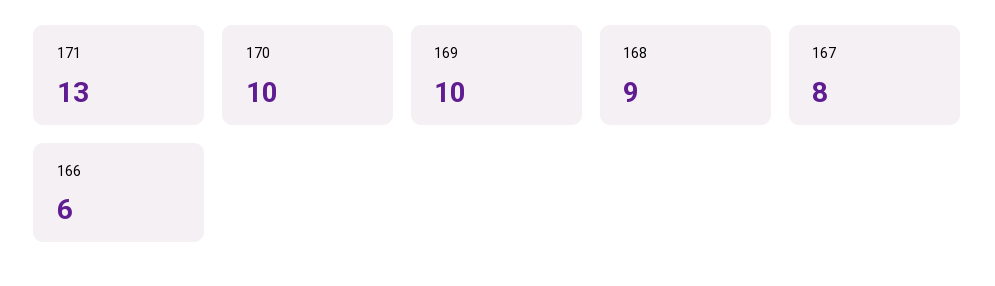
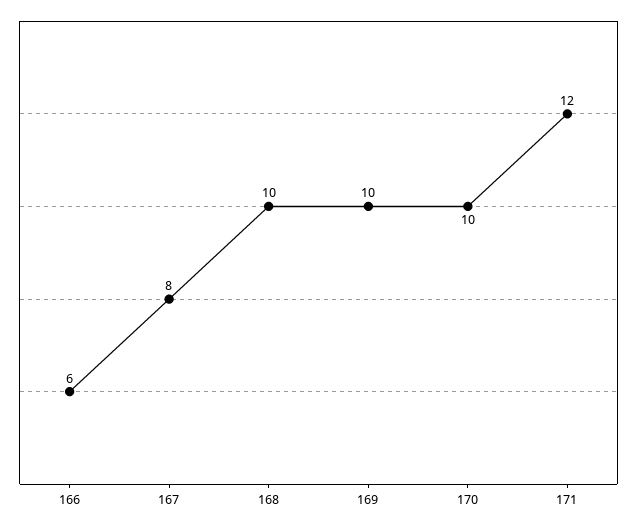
  {
-   "171": 13,
+   "171": 12,
    "170": 10,
    "169": 10,
-   "168": 9,
+   "168": 10,
    "167": 8,
    "166": 6
  }

